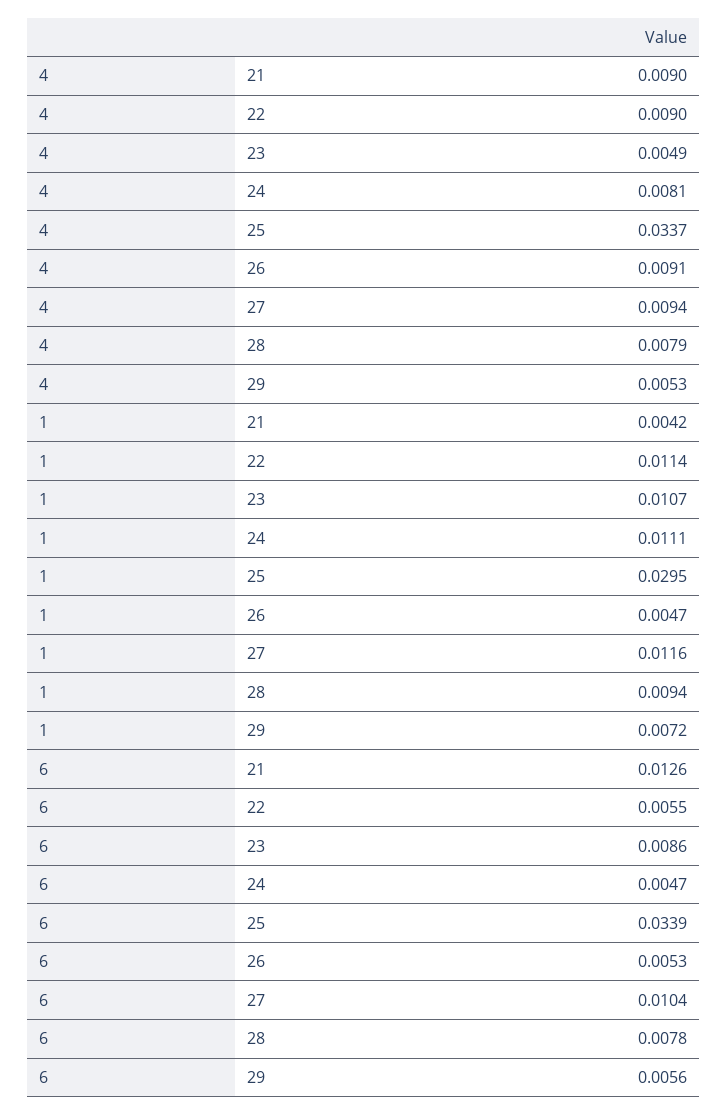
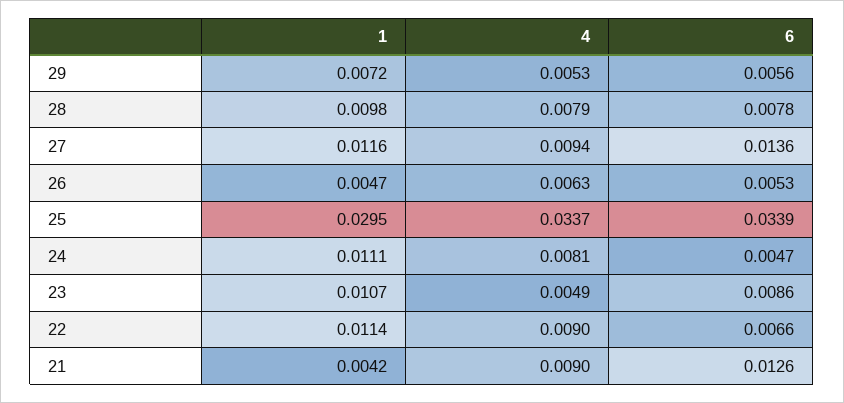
  {
    "4": {
      "21": 0.009,
      "22": 0.009,
      "23": 0.0049,
      "24": 0.0081,
      "25": 0.0337,
-     "26": 0.0091,
+     "26": 0.0063,
      "27": 0.0094,
      "28": 0.0079,
      "29": 0.0053
    },
    "1": {
      "21": 0.0042,
      "22": 0.0114,
      "23": 0.0107,
      "24": 0.0111,
      "25": 0.0295,
      "26": 0.0047,
      "27": 0.0116,
-     "28": 0.0094,
+     "28": 0.0098,
      "29": 0.0072
    },
    "6": {
      "21": 0.0126,
-     "22": 0.0055,
+     "22": 0.0066,
      "23": 0.0086,
      "24": 0.0047,
      "25": 0.0339,
      "26": 0.0053,
-     "27": 0.0104,
+     "27": 0.0136,
      "28": 0.0078,
      "29": 0.0056
    }
  }

